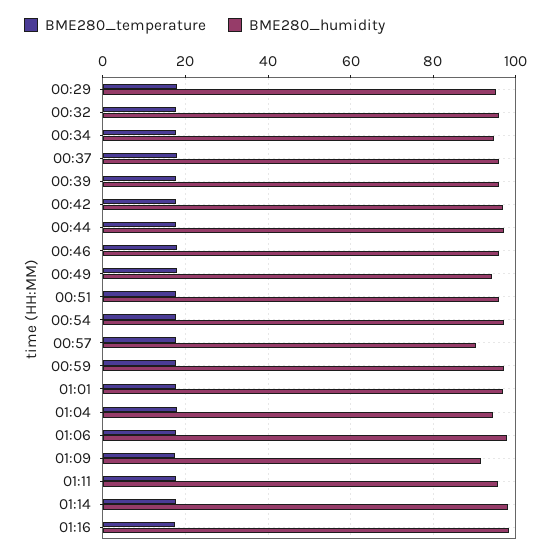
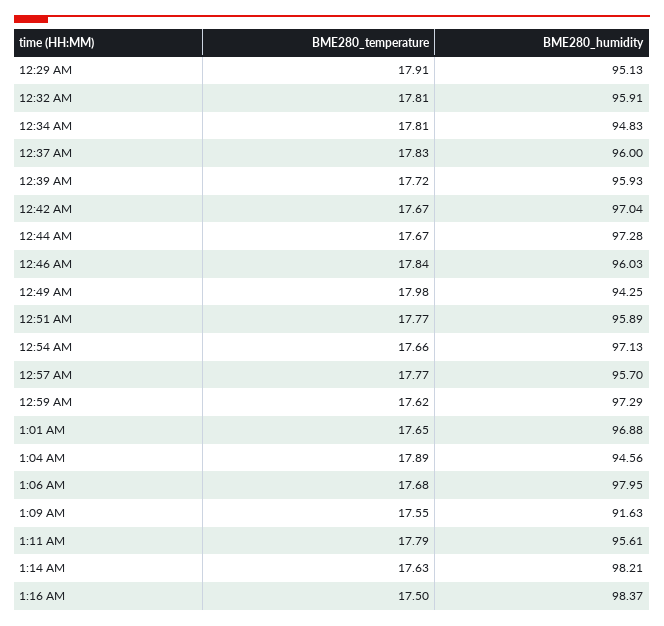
  {
    "BME280_temperature": {
      "00:29": 17.91,
      "00:32": 17.81,
      "00:34": 17.81,
      "00:37": 17.83,
      "00:39": 17.72,
      "00:42": 17.67,
      "00:44": 17.67,
      "00:46": 17.84,
      "00:49": 17.98,
      "00:51": 17.77,
      "00:54": 17.66,
      "00:57": 17.77,
      "00:59": 17.62,
      "01:01": 17.65,
      "01:04": 17.89,
      "01:06": 17.68,
      "01:09": 17.55,
      "01:11": 17.79,
      "01:14": 17.63,
      "01:16": 17.5
    },
    "BME280_humidity": {
      "00:29": 95.13,
      "00:32": 95.91,
      "00:34": 94.83,
      "00:37": 96,
      "00:39": 95.93,
      "00:42": 97.04,
      "00:44": 97.28,
      "00:46": 96.03,
      "00:49": 94.25,
      "00:51": 95.89,
      "00:54": 97.13,
-     "00:57": 90,
+     "00:57": 95.7,
      "00:59": 97.29,
      "01:01": 96.88,
      "01:04": 94.56,
      "01:06": 97.95,
      "01:09": 91.63,
      "01:11": 95.61,
      "01:14": 98.21,
      "01:16": 98.37
    }
  }

